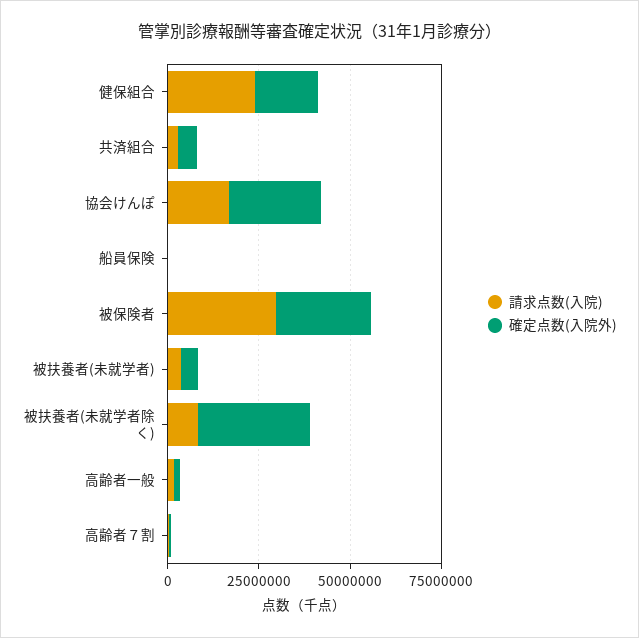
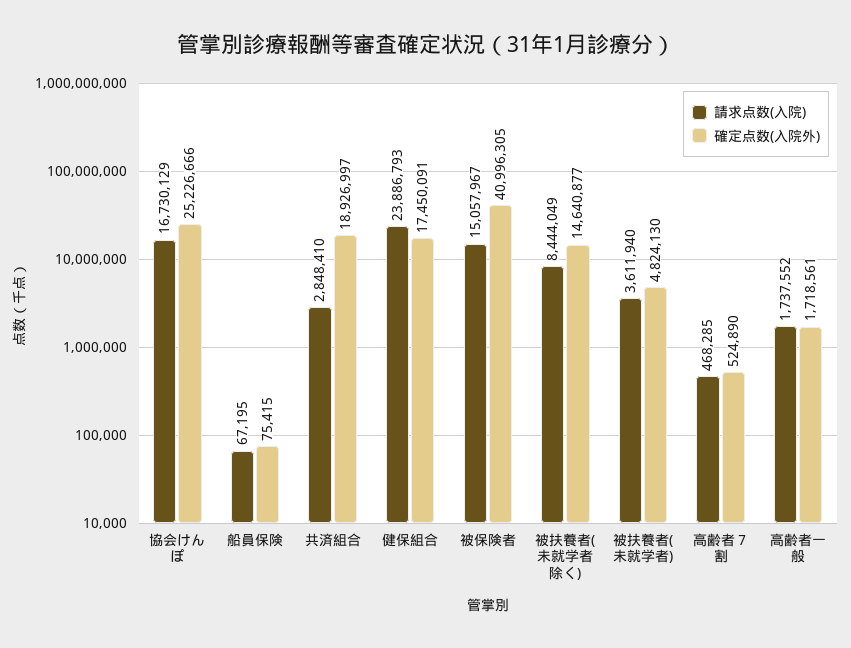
  {
    "請求点数(入院)": {
      "健保組合": 23886793,
      "共済組合": 2848410,
      "協会けんぽ": 16730129,
      "船員保険": 67195,
-     "被保険者": 30000000,
+     "被保険者": 15057967,
      "被扶養者(未就学者)": 3611940,
      "被扶養者(未就学者除く)": 8444049,
      "高齢者一般": 1737552,
      "高齢者７割": 468285
    },
    "確定点数(入院外)": {
      "健保組合": 17450091,
-     "共済組合": 5000000,
+     "共済組合": 18926997,
      "協会けんぽ": 25226666,
      "船員保険": 75415,
-     "被保険者": 25000000,
+     "被保険者": 40996305,
      "被扶養者(未就学者)": 4824130,
-     "被扶養者(未就学者除く)": 30000000,
+     "被扶養者(未就学者除く)": 14640877,
      "高齢者一般": 1718561,
      "高齢者７割": 524890
    }
  }

